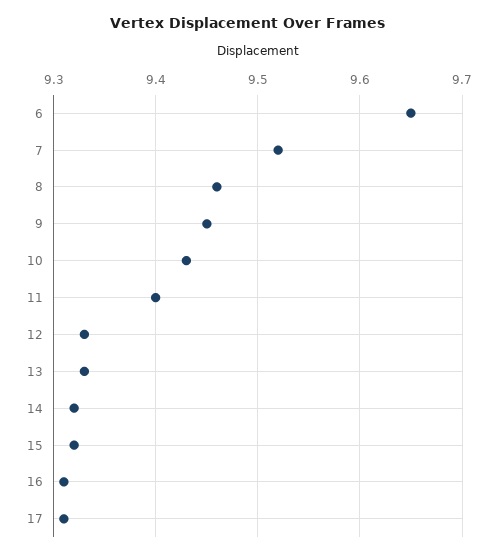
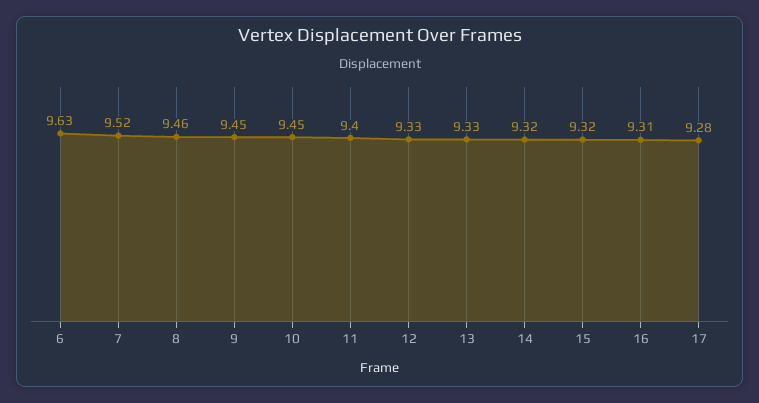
  {
-   "6": 9.65,
+   "6": 9.63,
    "7": 9.52,
    "8": 9.46,
    "9": 9.45,
-   "10": 9.43,
+   "10": 9.45,
    "11": 9.4,
    "12": 9.33,
    "13": 9.33,
    "14": 9.32,
    "15": 9.32,
    "16": 9.31,
-   "17": 9.31
+   "17": 9.28
  }

